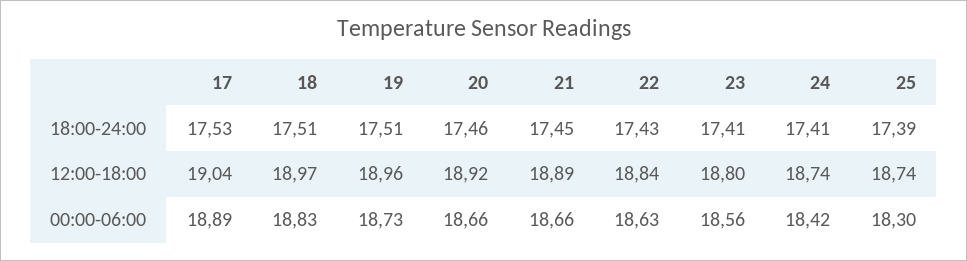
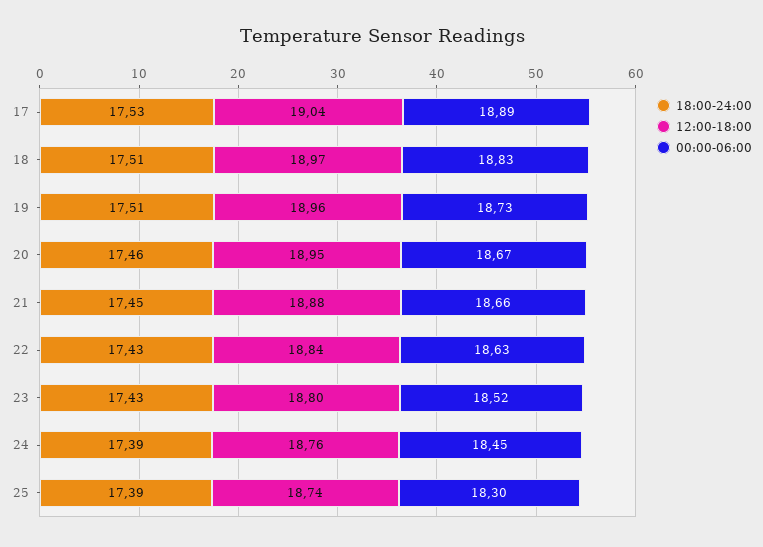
  {
    "18:00-24:00": {
      "17": 17.53,
      "18": 17.51,
      "19": 17.51,
      "20": 17.46,
      "21": 17.45,
      "22": 17.43,
-     "23": 17.41,
+     "23": 17.43,
-     "24": 17.41,
+     "24": 17.39,
      "25": 17.39
    },
    "12:00-18:00": {
      "17": 19.04,
      "18": 18.97,
      "19": 18.96,
-     "20": 18.92,
+     "20": 18.95,
-     "21": 18.89,
+     "21": 18.88,
      "22": 18.84,
      "23": 18.8,
-     "24": 18.74,
+     "24": 18.76,
      "25": 18.74
    },
    "00:00-06:00": {
      "17": 18.89,
      "18": 18.83,
      "19": 18.73,
-     "20": 18.66,
+     "20": 18.67,
      "21": 18.66,
      "22": 18.63,
-     "23": 18.56,
+     "23": 18.52,
-     "24": 18.42,
+     "24": 18.45,
      "25": 18.3
    }
  }

